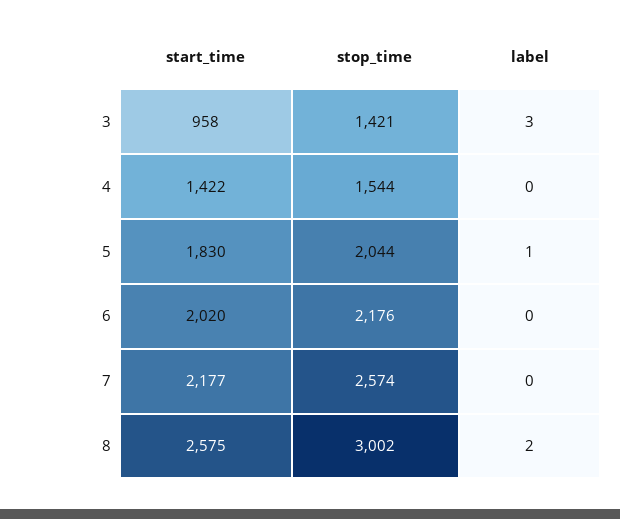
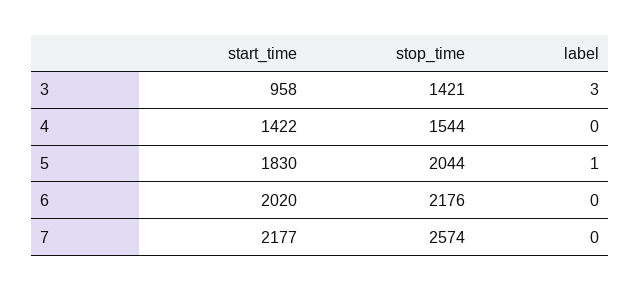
  {
    "start_time": {
      "3": 958,
      "4": 1422,
      "5": 1830,
      "6": 2020,
-     "7": 2177,
+     "7": 2177
-     "8": 2575
    },
    "stop_time": {
      "3": 1421,
      "4": 1544,
      "5": 2044,
      "6": 2176,
-     "7": 2574,
+     "7": 2574
-     "8": 3002
    },
    "label": {
      "3": 3,
      "4": 0,
      "5": 1,
      "6": 0,
-     "7": 0,
+     "7": 0
-     "8": 2
    }
  }

